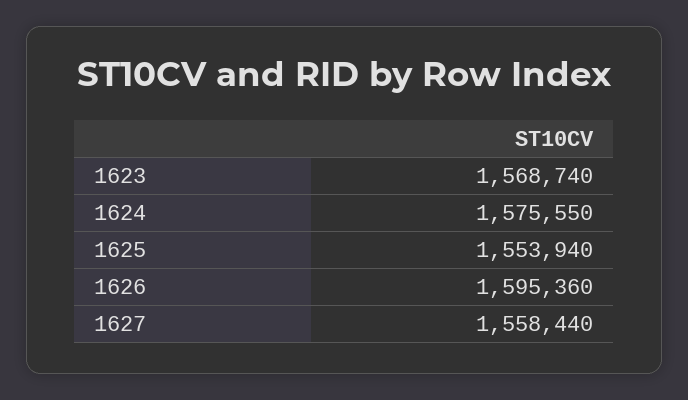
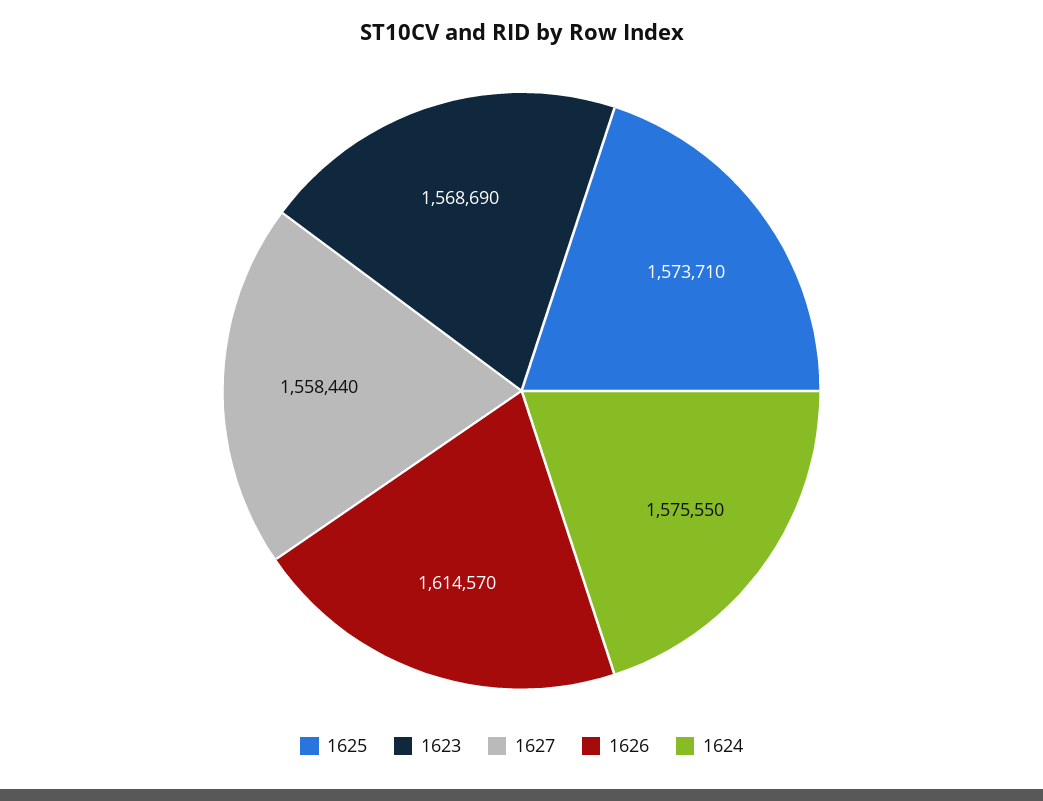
  {
-   "1623": 1568740,
+   "1623": 1568690,
    "1624": 1575550,
-   "1625": 1553940,
+   "1625": 1573710,
-   "1626": 1595360,
+   "1626": 1614570,
    "1627": 1558440
  }

